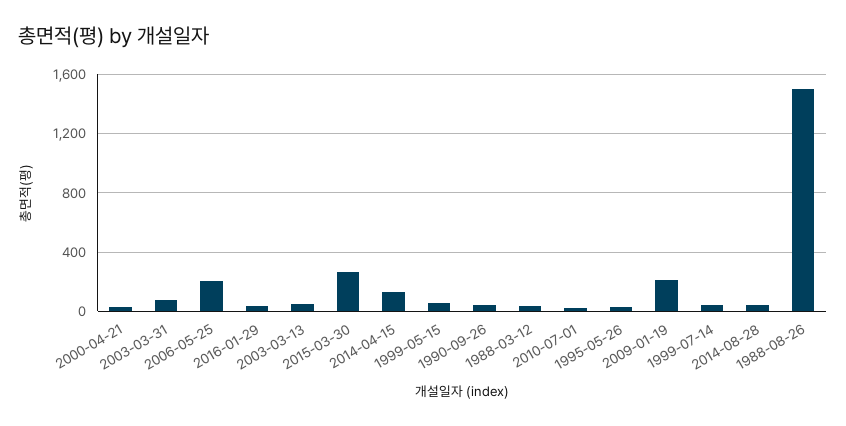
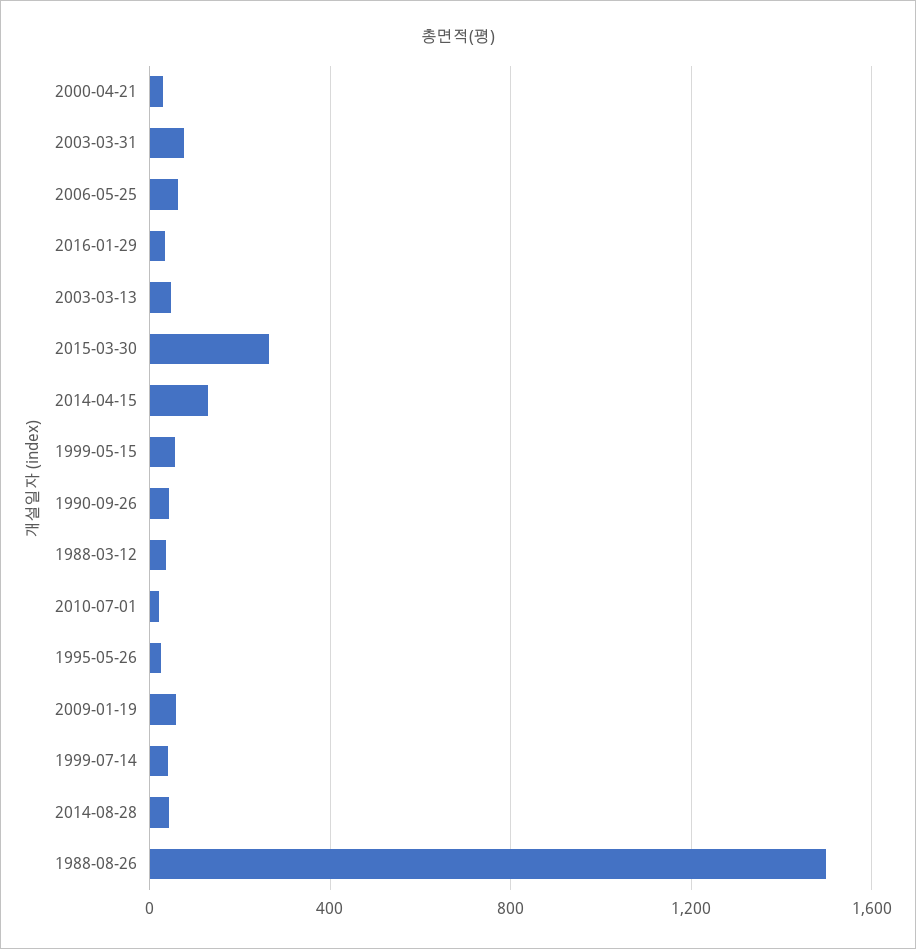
  {
    "2000-04-21": 50,
    "2003-03-31": 100,
-   "2006-05-25": 200,
+   "2006-05-25": 50,
    "2016-01-29": 50,
    "2003-03-13": 50,
    "2015-03-30": 250,
    "2014-04-15": 150,
    "1999-05-15": 50,
    "1990-09-26": 50,
    "1988-03-12": 50,
    "2010-07-01": 0,
    "1995-05-26": 50,
-   "2009-01-19": 200,
+   "2009-01-19": 50,
    "1999-07-14": 50,
    "2014-08-28": 50,
    "1988-08-26": 1500
  }

